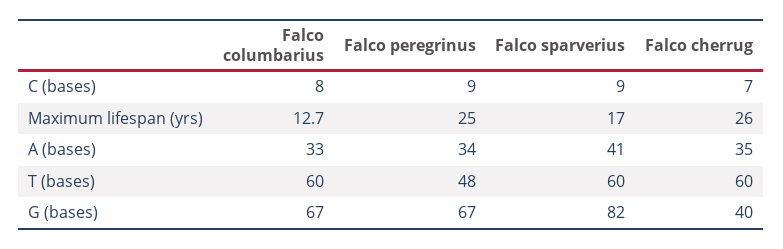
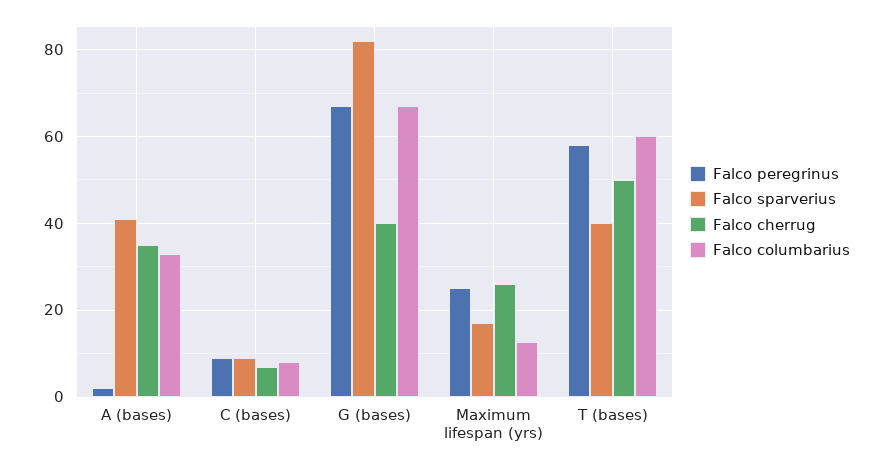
  {
    "Falco columbarius": {
      "C (bases)": 8,
      "Maximum lifespan (yrs)": 12.7,
      "A (bases)": 33,
      "T (bases)": 60,
      "G (bases)": 67
    },
    "Falco peregrinus": {
      "C (bases)": 9,
      "Maximum lifespan (yrs)": 25,
-     "A (bases)": 34,
+     "A (bases)": 2,
-     "T (bases)": 48,
+     "T (bases)": 58,
      "G (bases)": 67
    },
    "Falco sparverius": {
      "C (bases)": 9,
      "Maximum lifespan (yrs)": 17,
      "A (bases)": 41,
-     "T (bases)": 60,
+     "T (bases)": 40,
      "G (bases)": 82
    },
    "Falco cherrug": {
      "C (bases)": 7,
      "Maximum lifespan (yrs)": 26,
      "A (bases)": 35,
-     "T (bases)": 60,
+     "T (bases)": 50,
      "G (bases)": 40
    }
  }

